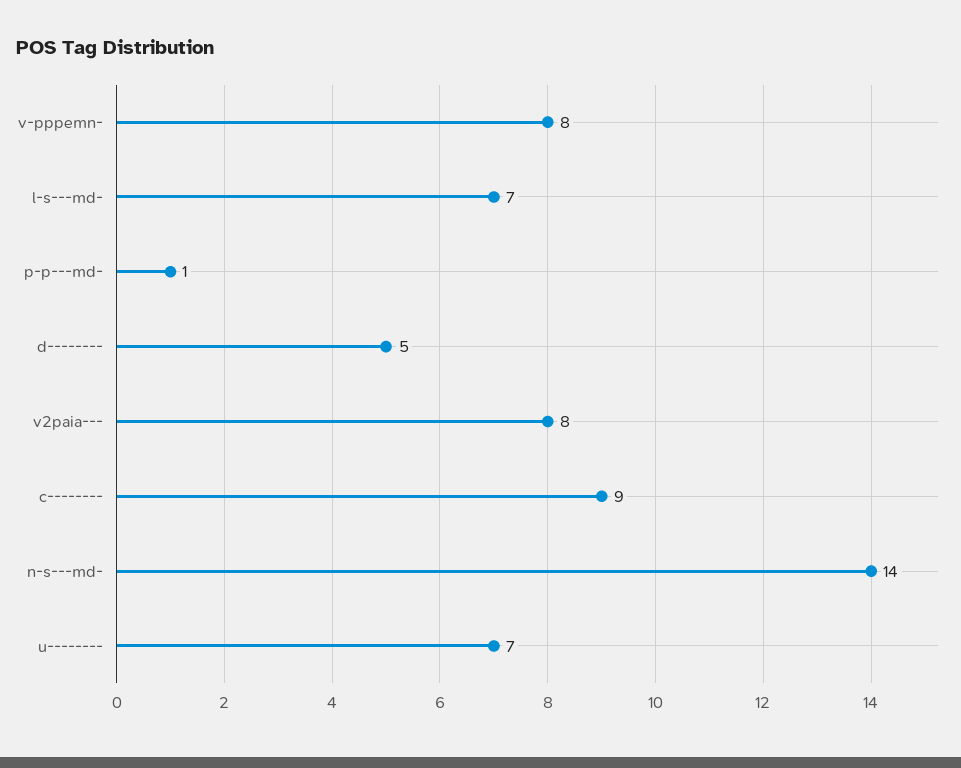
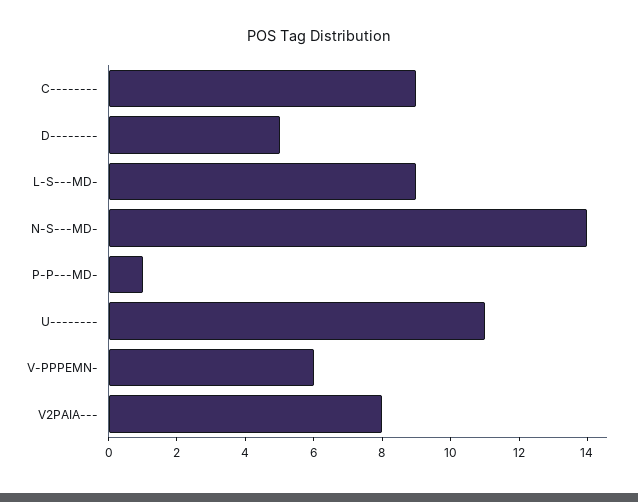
  {
-   "v-pppemn-": 8,
+   "v-pppemn-": 6,
-   "l-s---md-": 7,
+   "l-s---md-": 9,
    "p-p---md-": 1,
    "d--------": 5,
    "v2paia---": 8,
    "c--------": 9,
    "n-s---md-": 14,
-   "u--------": 7
+   "u--------": 11
  }

